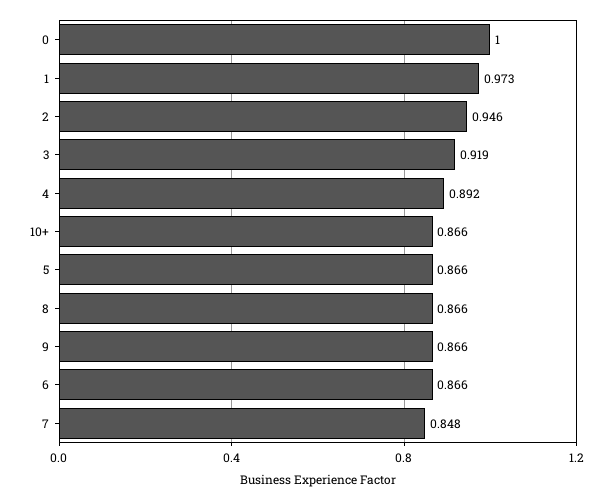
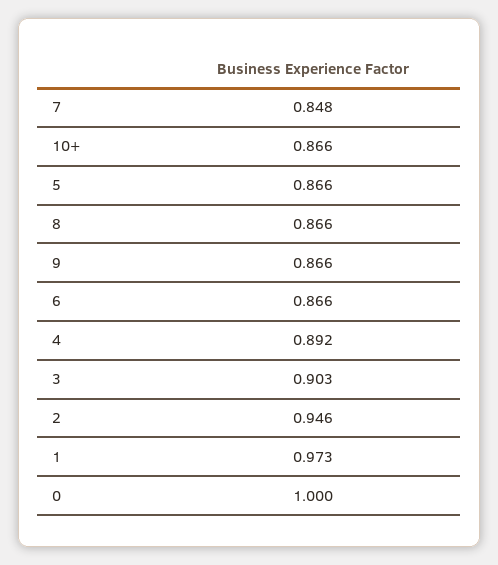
  {
    "0": 1,
    "1": 0.973,
    "2": 0.946,
-   "3": 0.919,
+   "3": 0.903,
    "4": 0.892,
    "10+": 0.866,
    "5": 0.866,
    "8": 0.866,
    "9": 0.866,
    "6": 0.866,
    "7": 0.848
  }

